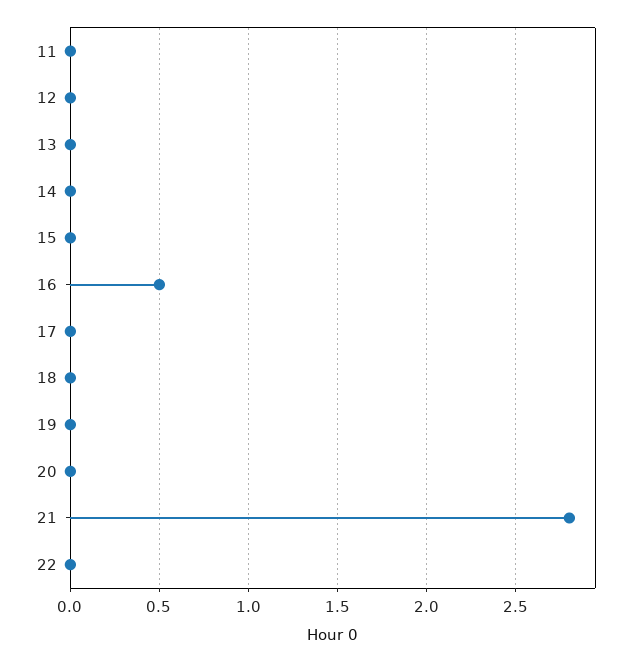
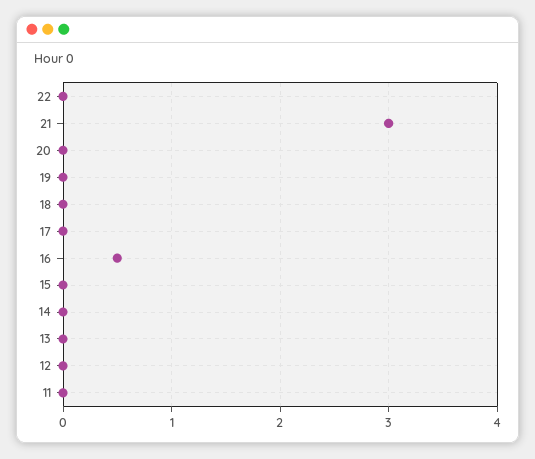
  {
    "11": 0,
    "12": 0,
    "13": 0,
    "14": 0,
    "15": 0,
    "16": 0.5,
    "17": 0,
    "18": 0,
    "19": 0,
    "20": 0,
-   "21": 2.8,
+   "21": 3,
    "22": 0
  }

